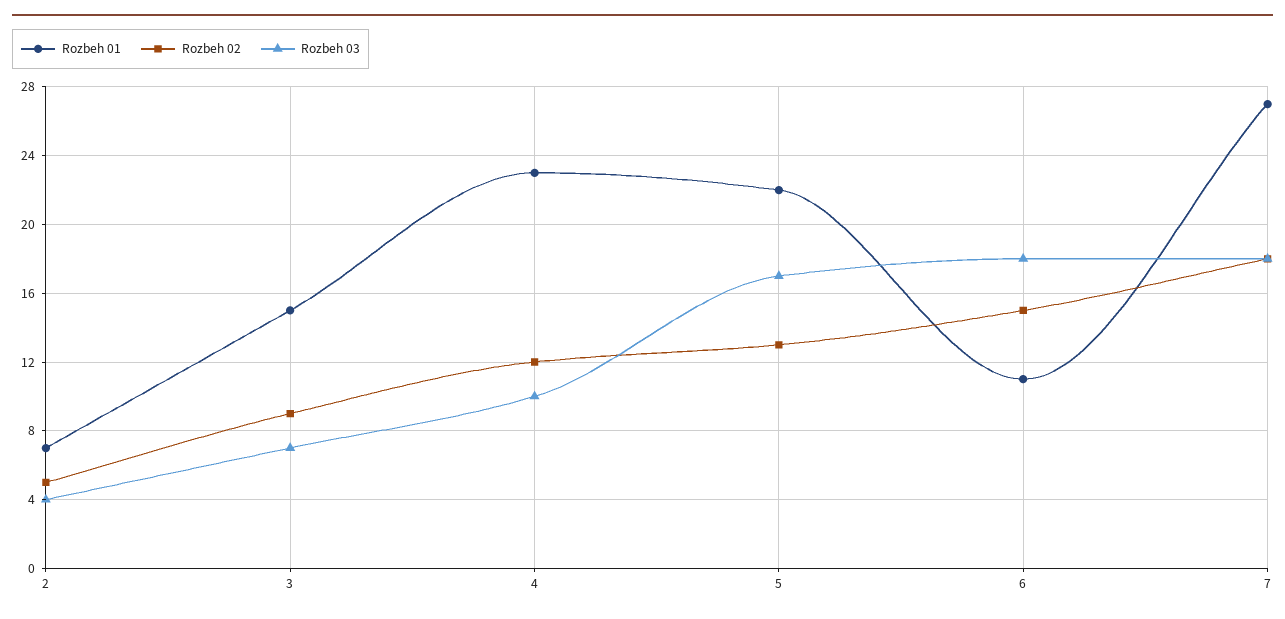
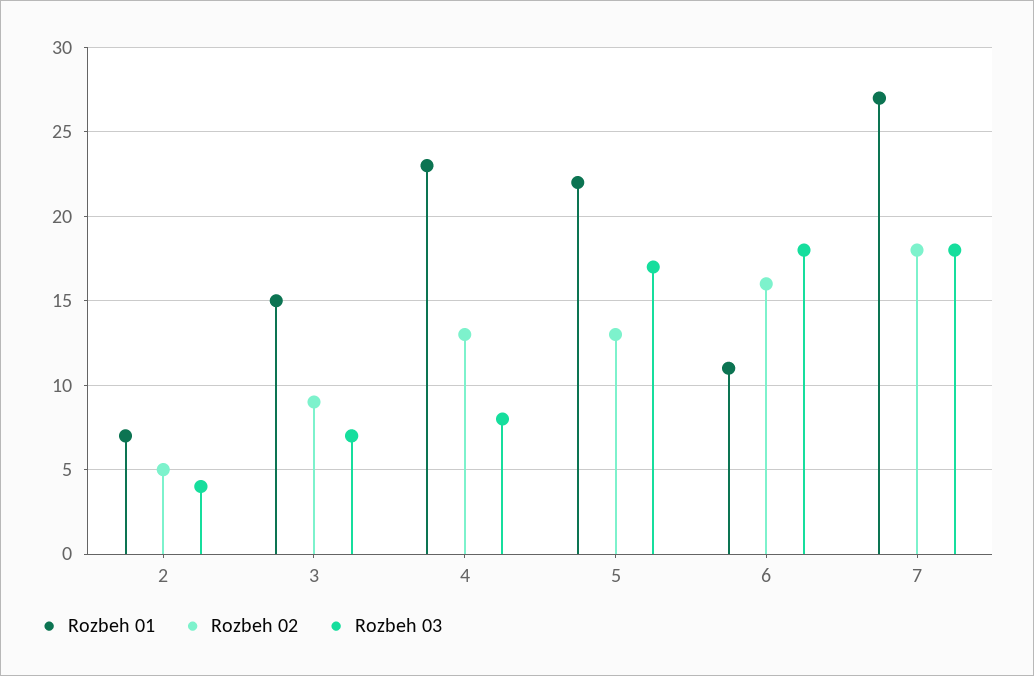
  {
    "Rozbeh 01": {
      "2": 7,
      "3": 15,
      "4": 23,
      "5": 22,
      "6": 11,
      "7": 27
    },
    "Rozbeh 02": {
      "2": 5,
      "3": 9,
-     "4": 12,
+     "4": 13,
      "5": 13,
-     "6": 15,
+     "6": 16,
      "7": 18
    },
    "Rozbeh 03": {
      "2": 4,
      "3": 7,
-     "4": 10,
+     "4": 8,
      "5": 17,
      "6": 18,
      "7": 18
    }
  }

